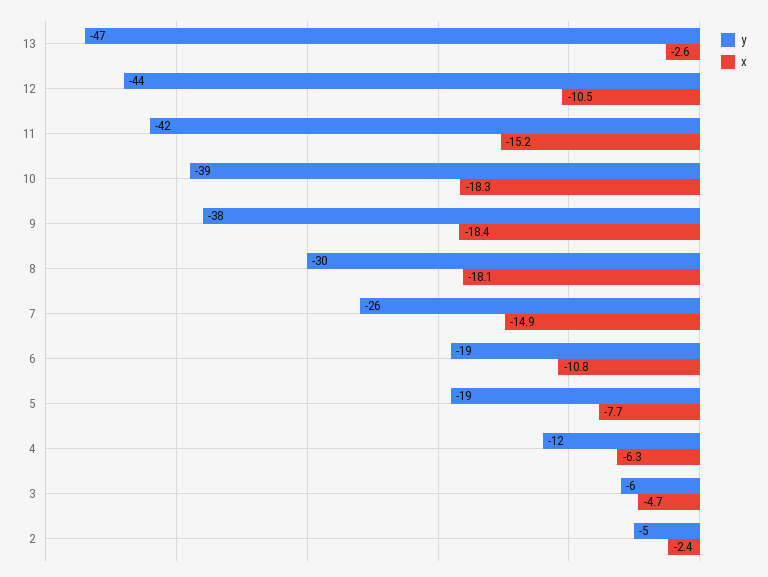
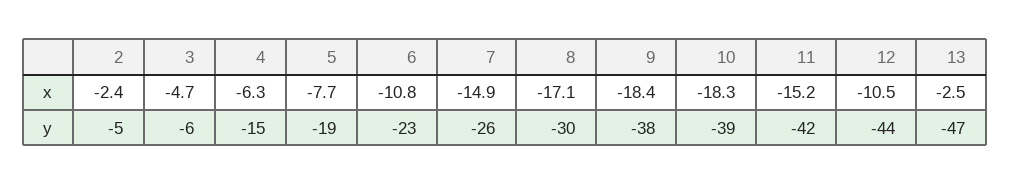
  {
    "y": {
      "13": -47,
      "12": -44,
      "11": -42,
      "10": -39,
      "9": -38,
      "8": -30,
      "7": -26,
-     "6": -19,
+     "6": -23,
      "5": -19,
-     "4": -12,
+     "4": -15,
      "3": -6,
      "2": -5
    },
    "x": {
-     "13": -2.6,
+     "13": -2.5,
      "12": -10.5,
      "11": -15.2,
      "10": -18.3,
      "9": -18.4,
-     "8": -18.1,
+     "8": -17.1,
      "7": -14.9,
      "6": -10.8,
      "5": -7.7,
      "4": -6.3,
      "3": -4.7,
      "2": -2.4
    }
  }

